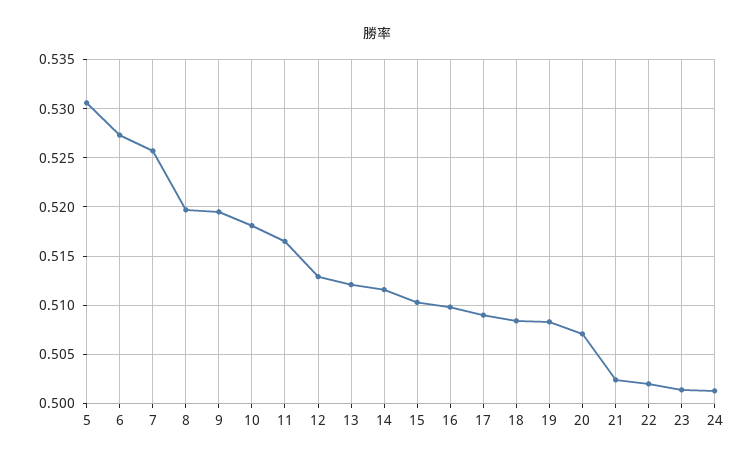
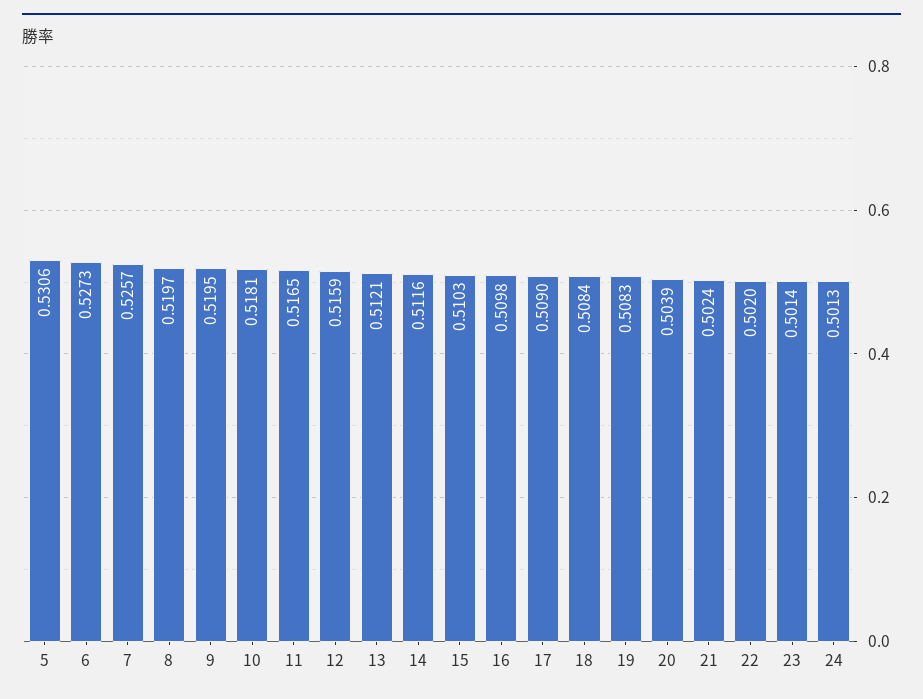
  {
    "5": 0.5306,
    "6": 0.5273,
    "7": 0.5257,
    "8": 0.5197,
    "9": 0.5195,
    "10": 0.5181,
    "11": 0.5165,
-   "12": 0.513,
+   "12": 0.5159,
    "13": 0.5121,
    "14": 0.5116,
    "15": 0.5103,
    "16": 0.5098,
    "17": 0.509,
    "18": 0.5084,
    "19": 0.5083,
-   "20": 0.507,
+   "20": 0.5039,
    "21": 0.5024,
    "22": 0.502,
    "23": 0.5014,
    "24": 0.5013
  }

